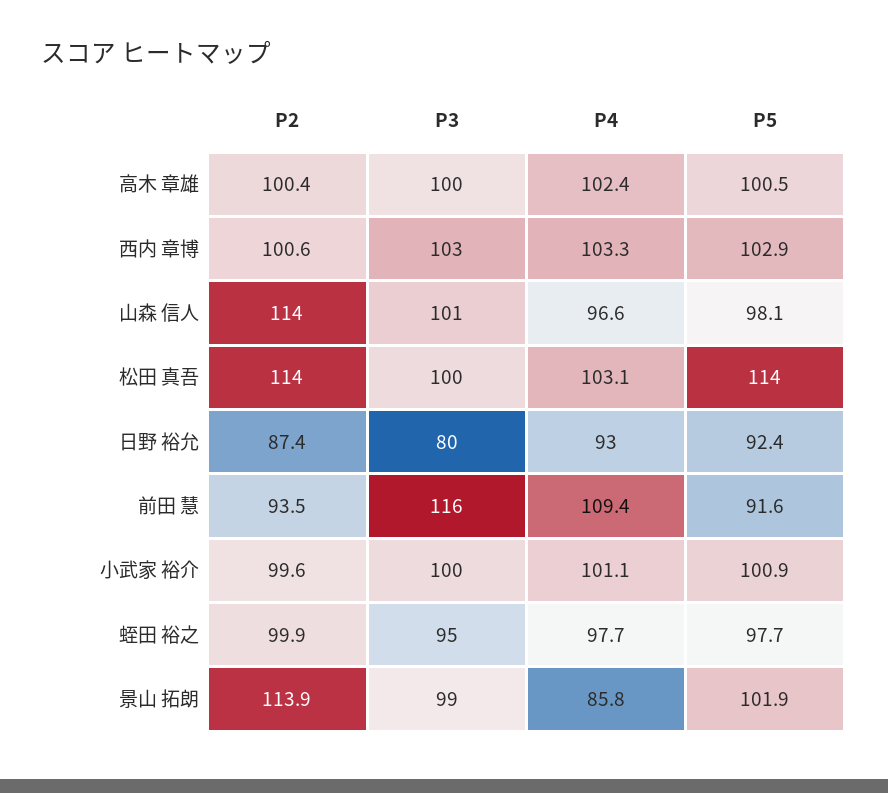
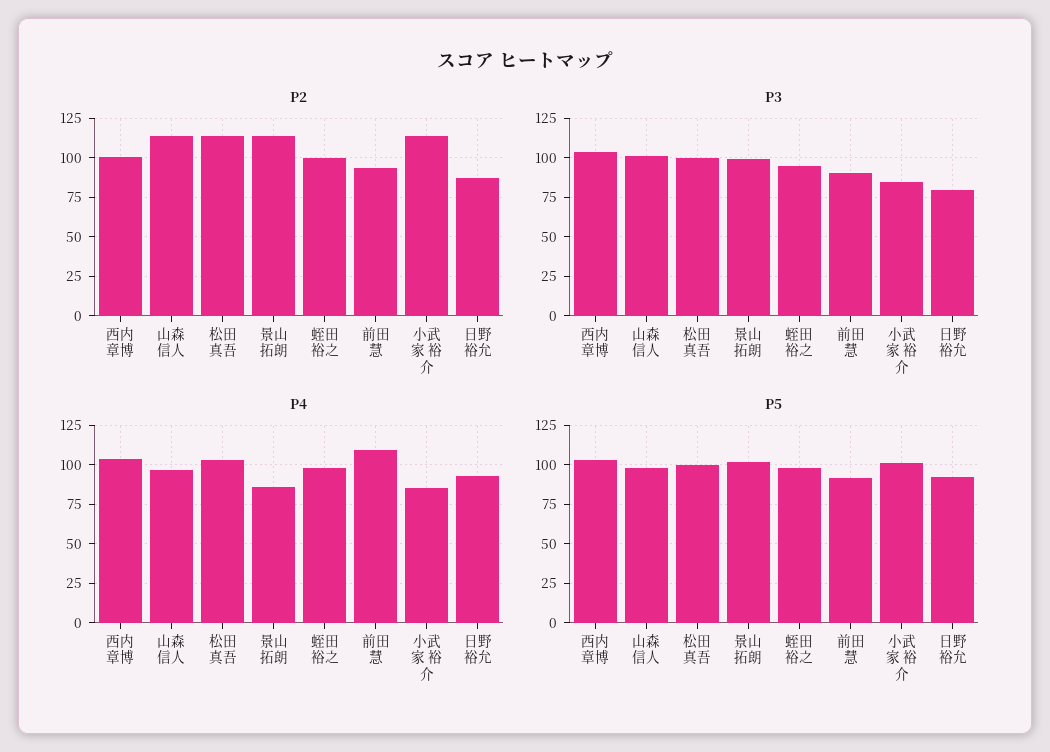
  {
    "P2": {
-     "高木 章雄": 100.4,
      "西内 章博": 100.6,
      "山森 信人": 114,
      "松田 真吾": 114,
      "日野 裕允": 87.4,
      "前田 慧": 93.5,
-     "小武家 裕介": 99.6,
+     "小武家 裕介": 115,
      "蛭田 裕之": 99.9,
      "景山 拓朗": 113.9
    },
    "P3": {
-     "高木 章雄": 100,
      "西内 章博": 103,
      "山森 信人": 101,
      "松田 真吾": 100,
      "日野 裕允": 80,
-     "前田 慧": 116,
+     "前田 慧": 90,
-     "小武家 裕介": 100,
+     "小武家 裕介": 85,
      "蛭田 裕之": 95,
      "景山 拓朗": 99
    },
    "P4": {
-     "高木 章雄": 102.4,
      "西内 章博": 103.3,
      "山森 信人": 96.6,
      "松田 真吾": 103.1,
      "日野 裕允": 93,
      "前田 慧": 109.4,
-     "小武家 裕介": 101.1,
+     "小武家 裕介": 85,
      "蛭田 裕之": 97.7,
      "景山 拓朗": 85.8
    },
    "P5": {
-     "高木 章雄": 100.5,
      "西内 章博": 102.9,
      "山森 信人": 98.1,
-     "松田 真吾": 114,
+     "松田 真吾": 100,
      "日野 裕允": 92.4,
      "前田 慧": 91.6,
      "小武家 裕介": 100.9,
      "蛭田 裕之": 97.7,
      "景山 拓朗": 101.9
    }
  }

